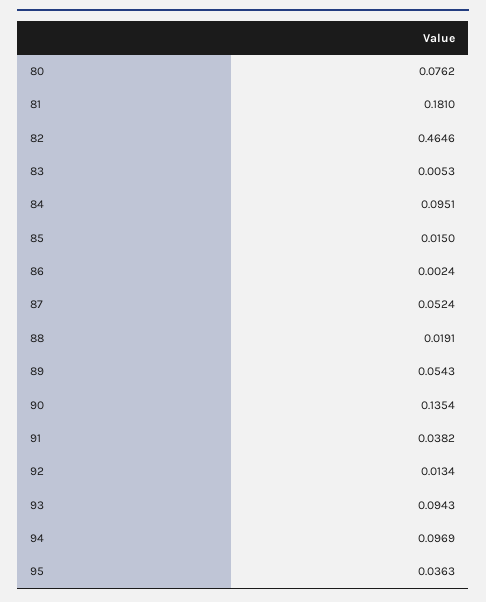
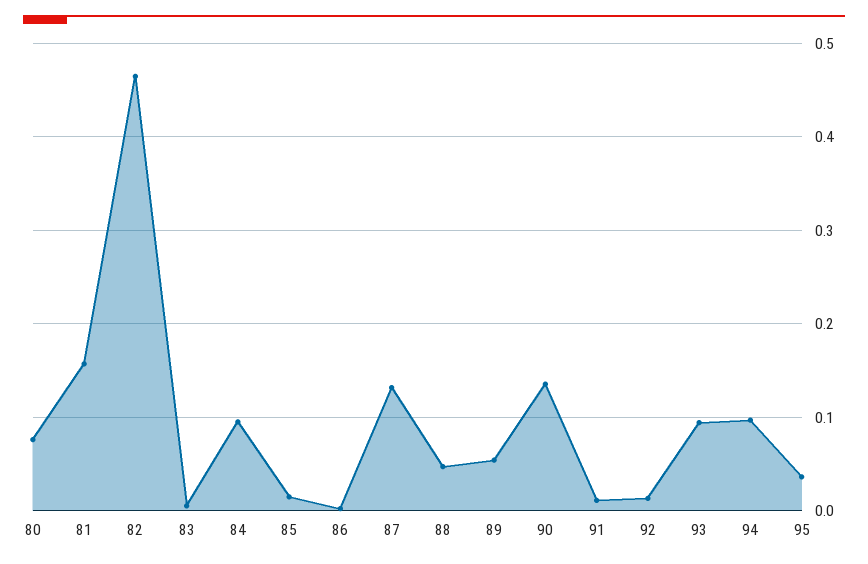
  {
    "80": 0.0762,
-   "81": 0.181,
+   "81": 0.16,
    "82": 0.4646,
    "83": 0.0053,
    "84": 0.0951,
    "85": 0.015,
    "86": 0.0024,
-   "87": 0.0524,
+   "87": 0.13,
-   "88": 0.0191,
+   "88": 0.05,
    "89": 0.0543,
    "90": 0.1354,
-   "91": 0.0382,
+   "91": 0.01,
    "92": 0.0134,
    "93": 0.0943,
    "94": 0.0969,
    "95": 0.0363
  }

